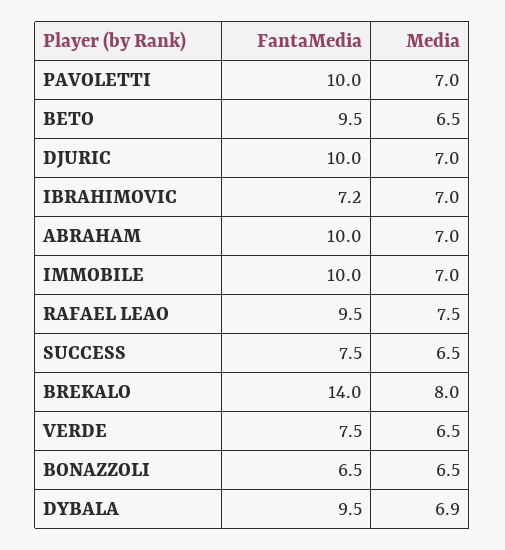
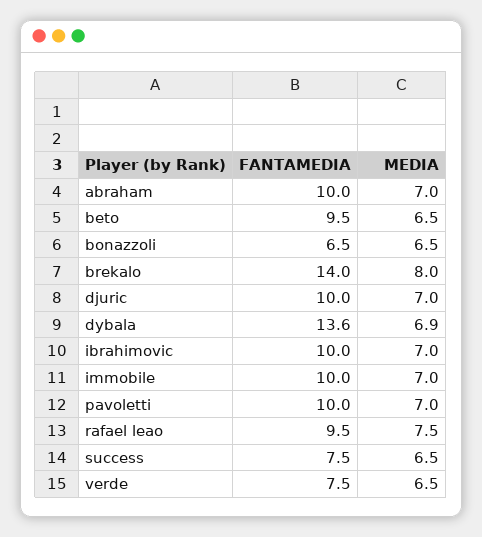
  {
    "FantaMedia": {
      "PAVOLETTI": 10,
      "BETO": 9.5,
      "DJURIC": 10,
-     "IBRAHIMOVIC": 7.2,
+     "IBRAHIMOVIC": 10,
      "ABRAHAM": 10,
      "IMMOBILE": 10,
      "RAFAEL LEAO": 9.5,
      "SUCCESS": 7.5,
      "BREKALO": 14,
      "VERDE": 7.5,
      "BONAZZOLI": 6.5,
-     "DYBALA": 9.5
+     "DYBALA": 13.6
    },
    "Media": {
      "PAVOLETTI": 7,
      "BETO": 6.5,
      "DJURIC": 7,
      "IBRAHIMOVIC": 7,
      "ABRAHAM": 7,
      "IMMOBILE": 7,
      "RAFAEL LEAO": 7.5,
      "SUCCESS": 6.5,
      "BREKALO": 8,
      "VERDE": 6.5,
      "BONAZZOLI": 6.5,
      "DYBALA": 6.9
    }
  }

